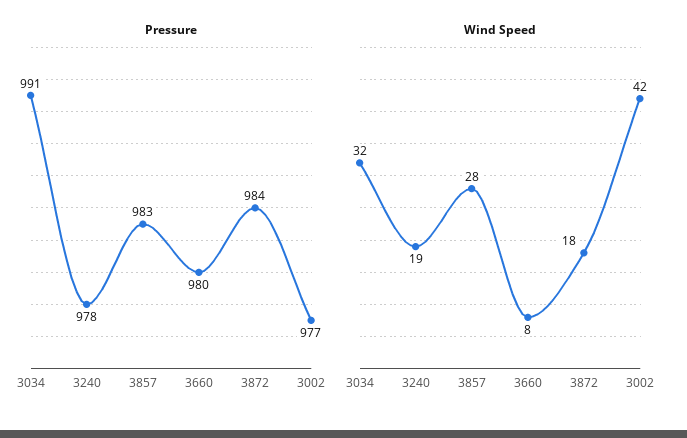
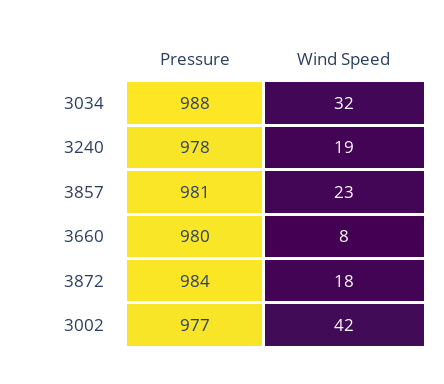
  {
    "Pressure": {
-     "3034": 991,
+     "3034": 988,
      "3240": 978,
-     "3857": 983,
+     "3857": 981,
      "3660": 980,
      "3872": 984,
      "3002": 977
    },
    "Wind Speed": {
      "3034": 32,
      "3240": 19,
-     "3857": 28,
+     "3857": 23,
      "3660": 8,
      "3872": 18,
      "3002": 42
    }
  }

